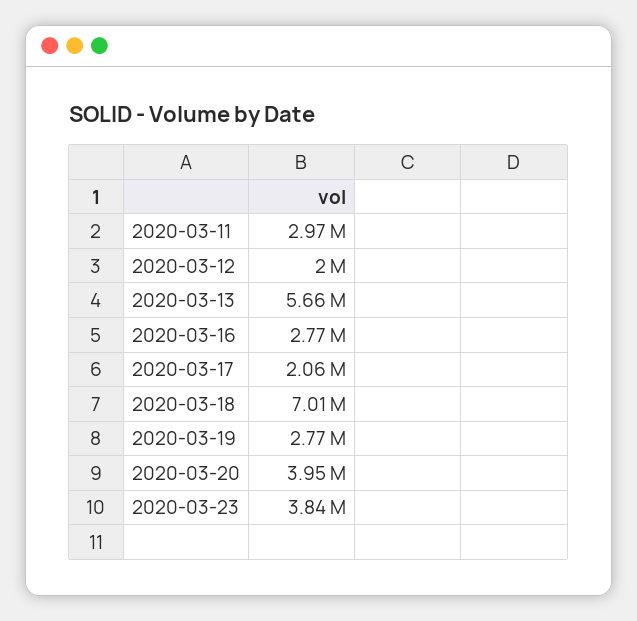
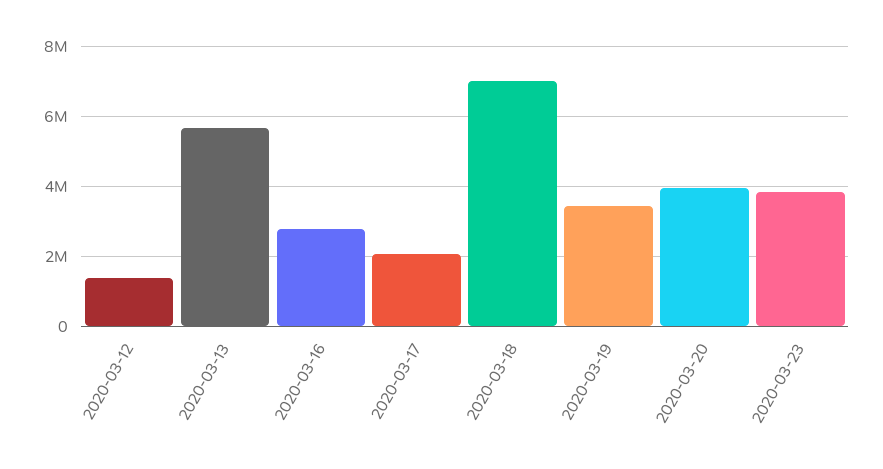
  {
-   "2020-03-11": 2970000,
-   "2020-03-12": 2000000,
+   "2020-03-12": 1400000,
    "2020-03-13": 5660000,
    "2020-03-16": 2770000,
    "2020-03-17": 2060000,
    "2020-03-18": 7010000,
-   "2020-03-19": 2770000,
+   "2020-03-19": 3400000,
    "2020-03-20": 3950000,
    "2020-03-23": 3840000
  }

